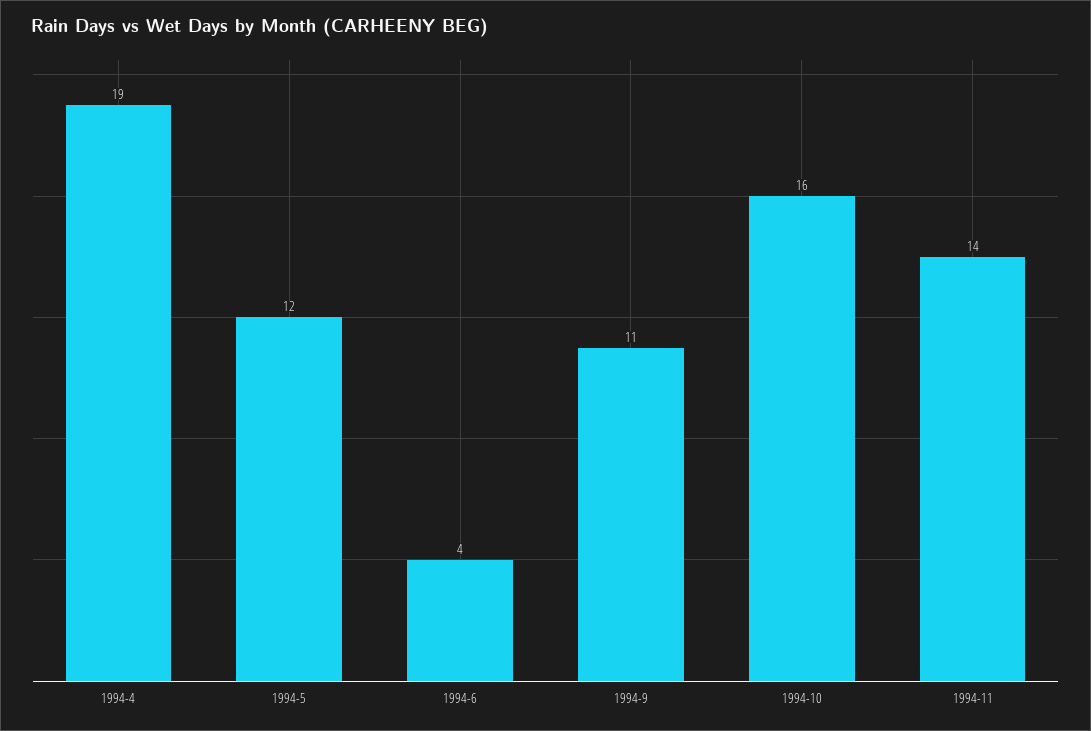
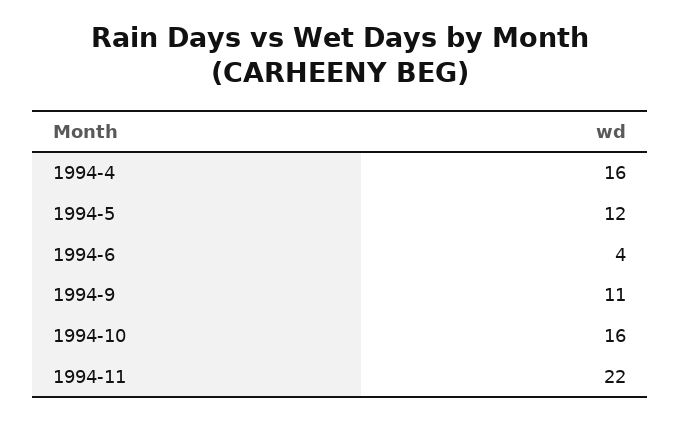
  {
-   "1994-4": 19,
+   "1994-4": 16,
    "1994-5": 12,
    "1994-6": 4,
    "1994-9": 11,
    "1994-10": 16,
-   "1994-11": 14
+   "1994-11": 22
  }

